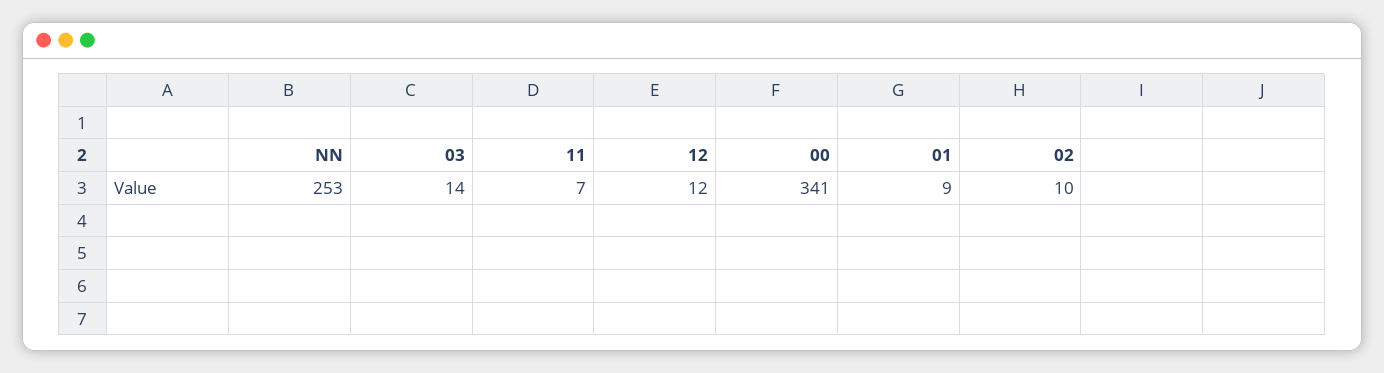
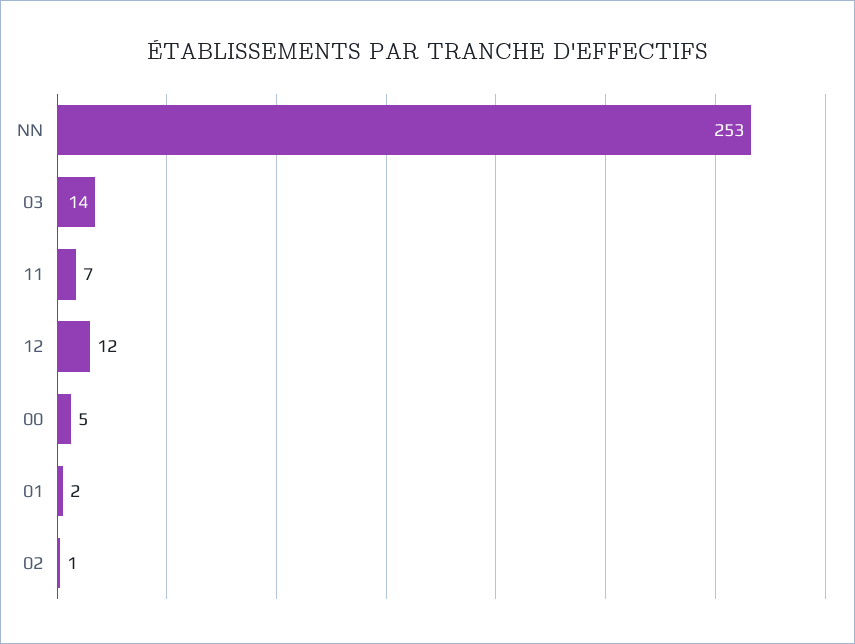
  {
    "NN": 253,
    "03": 14,
    "11": 7,
    "12": 12,
-   "00": 341,
+   "00": 5,
-   "01": 9,
+   "01": 2,
-   "02": 10
+   "02": 1
  }

